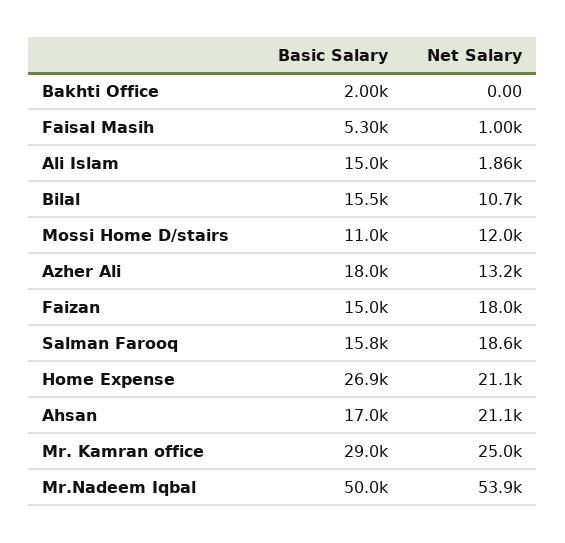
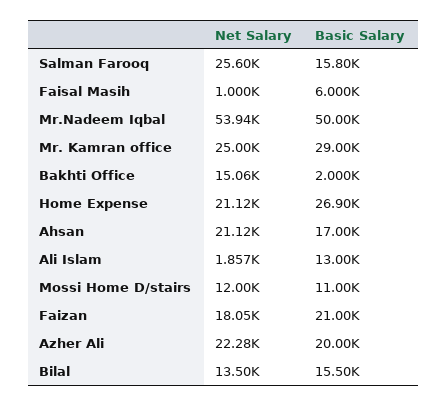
  {
    "Basic Salary": {
      "Bakhti Office": 2000,
-     "Faisal Masih": 5300,
+     "Faisal Masih": 6000,
-     "Ali Islam": 15000,
+     "Ali Islam": 13000,
      "Bilal": 15500,
      "Mossi Home D/stairs": 11000,
-     "Azher Ali": 18000,
+     "Azher Ali": 20000,
-     "Faizan": 15000,
+     "Faizan": 21000,
      "Salman Farooq": 15800,
      "Home Expense": 26900,
      "Ahsan": 17000,
      "Mr. Kamran office": 29000,
      "Mr.Nadeem Iqbal": 50000
    },
    "Net Salary": {
-     "Bakhti Office": 0,
+     "Bakhti Office": 15060,
      "Faisal Masih": 1000,
      "Ali Islam": 1857,
-     "Bilal": 10700,
+     "Bilal": 13500,
      "Mossi Home D/stairs": 12000,
-     "Azher Ali": 13200,
+     "Azher Ali": 22280,
      "Faizan": 18050,
-     "Salman Farooq": 18600,
+     "Salman Farooq": 25600,
      "Home Expense": 21120,
      "Ahsan": 21120,
      "Mr. Kamran office": 25000,
      "Mr.Nadeem Iqbal": 53940
    }
  }

